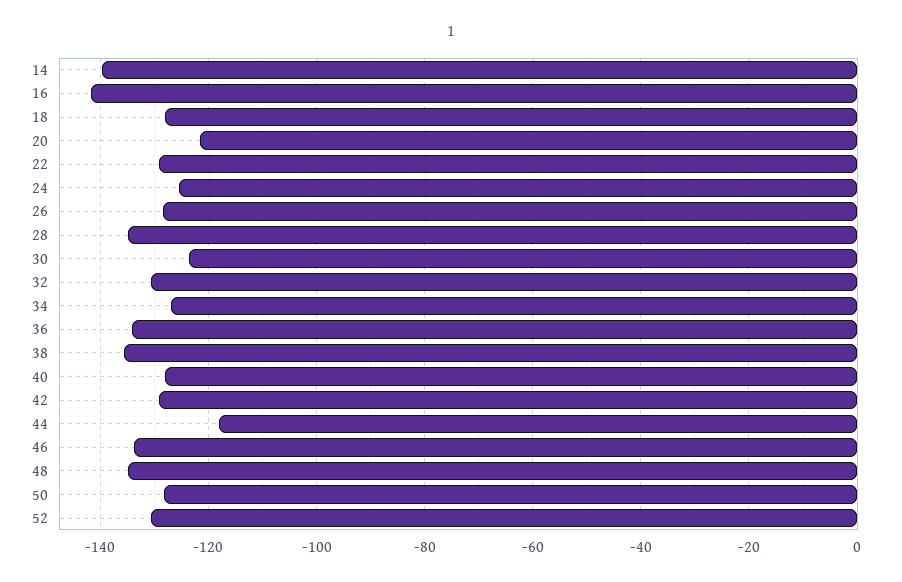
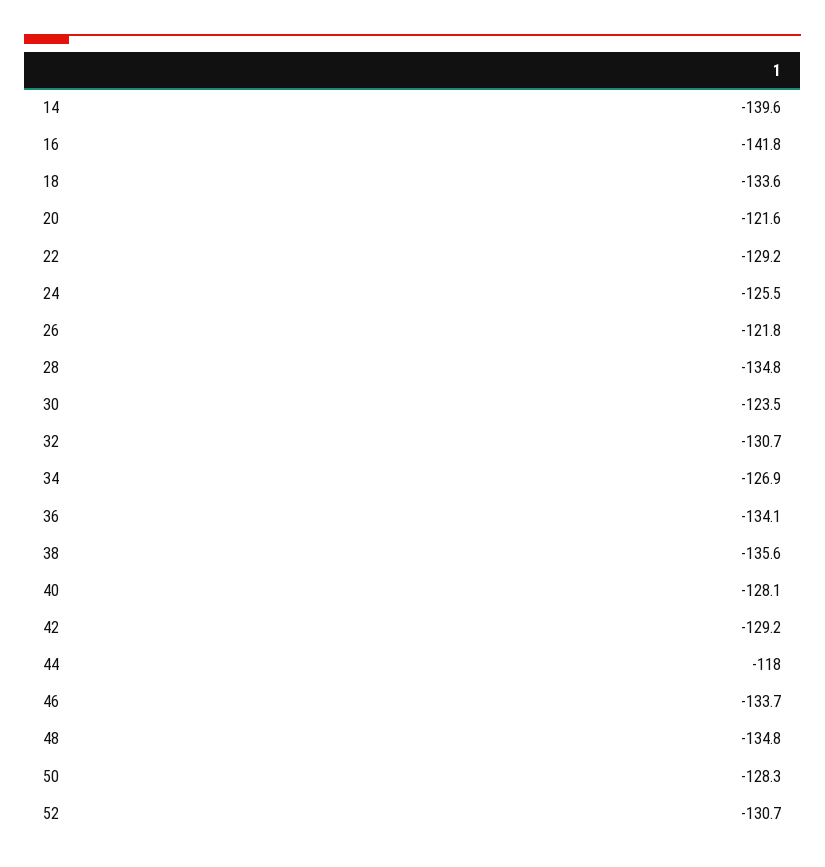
  {
    "14": -139.6,
    "16": -141.8,
-   "18": -128,
+   "18": -133.6,
    "20": -121.6,
    "22": -129.2,
    "24": -125.5,
-   "26": -128,
+   "26": -121.8,
    "28": -134.8,
    "30": -123.5,
    "32": -130.7,
    "34": -126.9,
    "36": -134.1,
    "38": -135.6,
    "40": -128.1,
    "42": -129.2,
    "44": -118,
    "46": -133.7,
    "48": -134.8,
    "50": -128.3,
    "52": -130.7
  }

